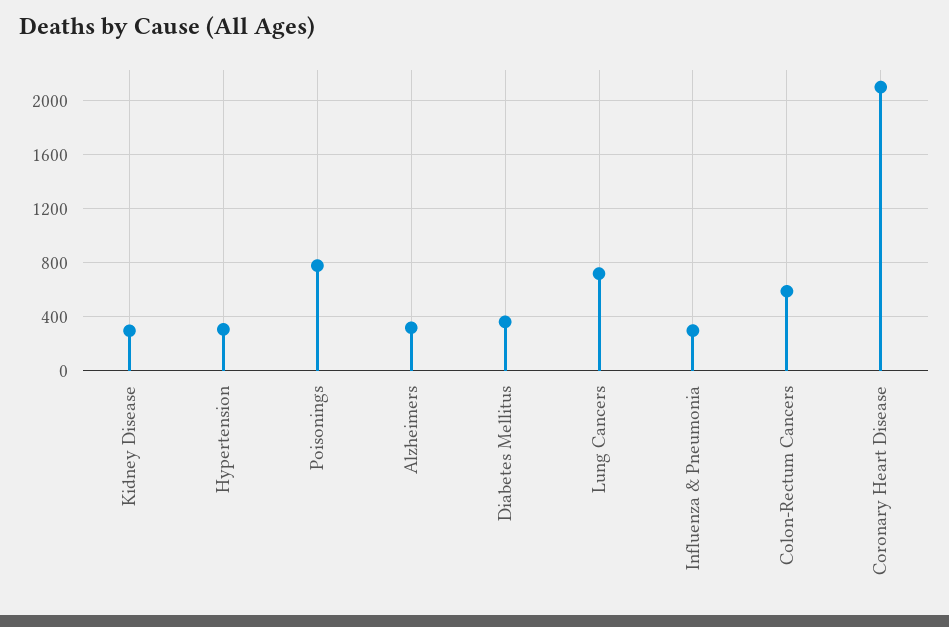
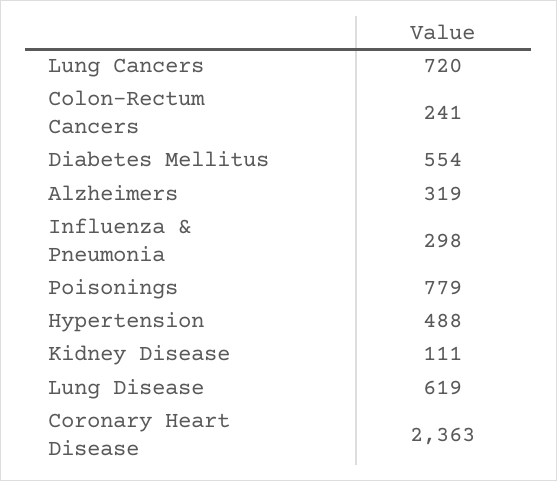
  {
-   "Kidney Disease": 300,
+   "Kidney Disease": 111,
-   "Hypertension": 300,
+   "Hypertension": 488,
    "Poisonings": 779,
    "Alzheimers": 319,
-   "Diabetes Mellitus": 350,
+   "Diabetes Mellitus": 554,
    "Lung Cancers": 720,
    "Influenza & Pneumonia": 298,
-   "Colon-Rectum Cancers": 600,
+   "Colon-Rectum Cancers": 241,
-   "Coronary Heart Disease": 2100
+   "Coronary Heart Disease": 2363,
+   "Lung Disease": 619
  }

